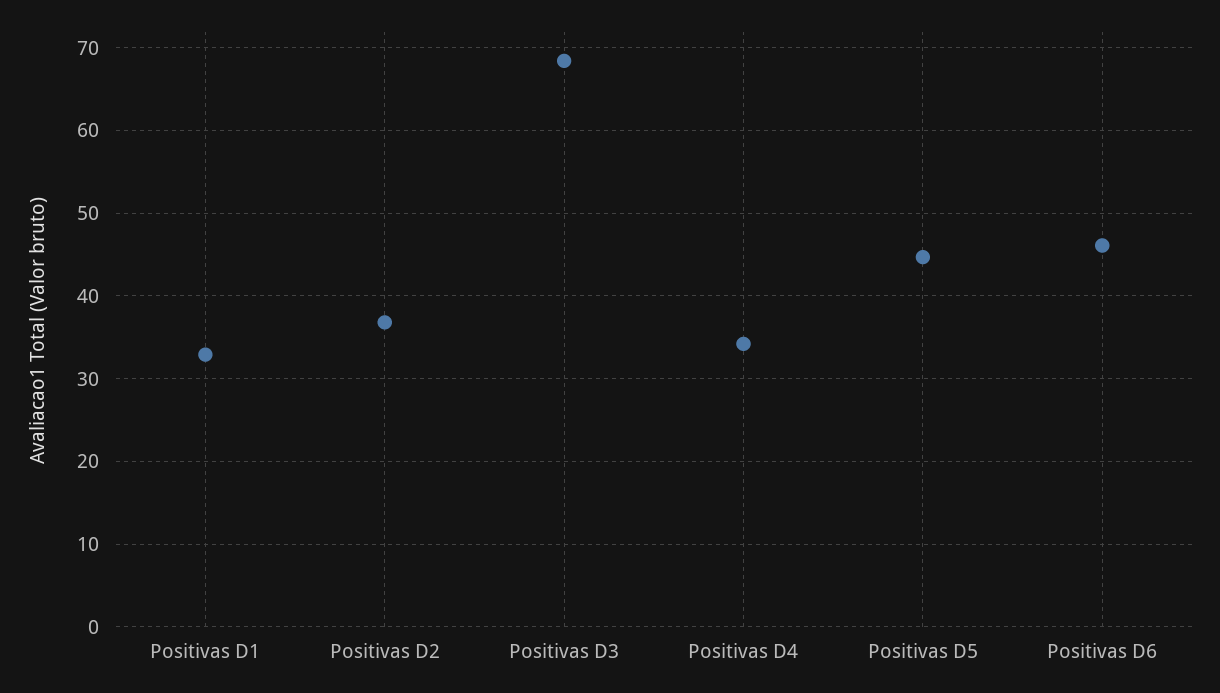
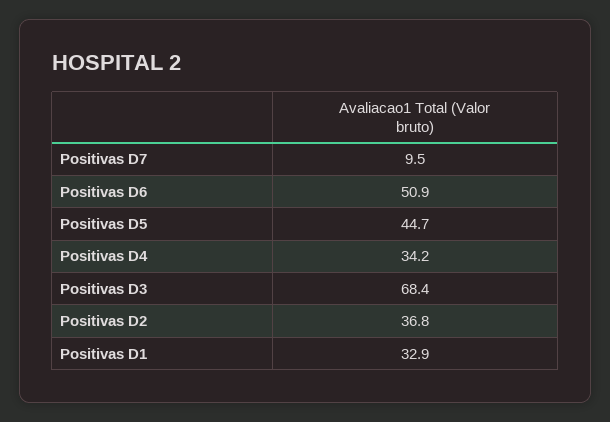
  {
    "Positivas D1": 32.9,
    "Positivas D2": 36.8,
    "Positivas D3": 68.4,
    "Positivas D4": 34.2,
    "Positivas D5": 44.7,
-   "Positivas D6": 46
+   "Positivas D6": 50.9,
+   "Positivas D7": 9.5
  }

